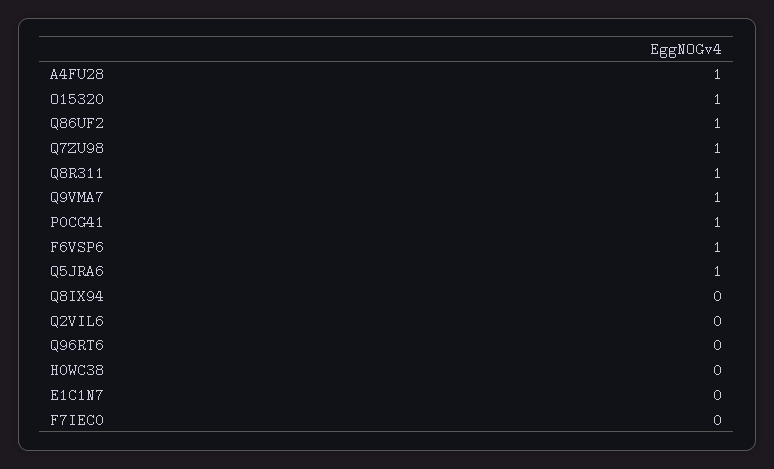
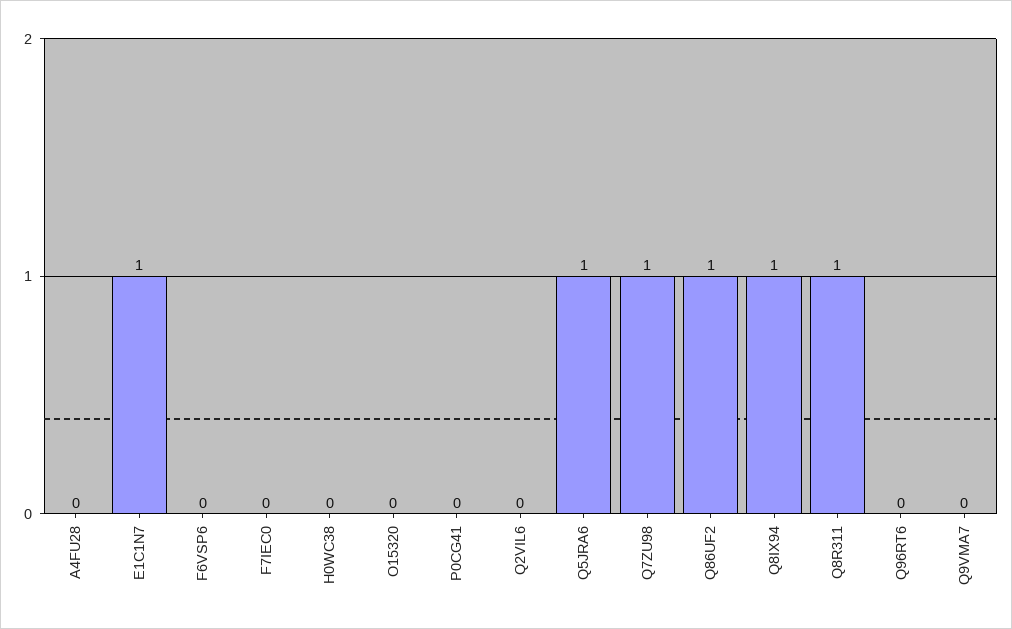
  {
-   "A4FU28": 1,
+   "A4FU28": 0,
-   "O15320": 1,
+   "O15320": 0,
    "Q86UF2": 1,
    "Q7ZU98": 1,
    "Q8R311": 1,
-   "Q9VMA7": 1,
+   "Q9VMA7": 0,
-   "P0CG41": 1,
+   "P0CG41": 0,
-   "F6VSP6": 1,
+   "F6VSP6": 0,
    "Q5JRA6": 1,
-   "Q8IX94": 0,
+   "Q8IX94": 1,
    "Q2VIL6": 0,
    "Q96RT6": 0,
    "H0WC38": 0,
-   "E1C1N7": 0,
+   "E1C1N7": 1,
    "F7IEC0": 0
  }

